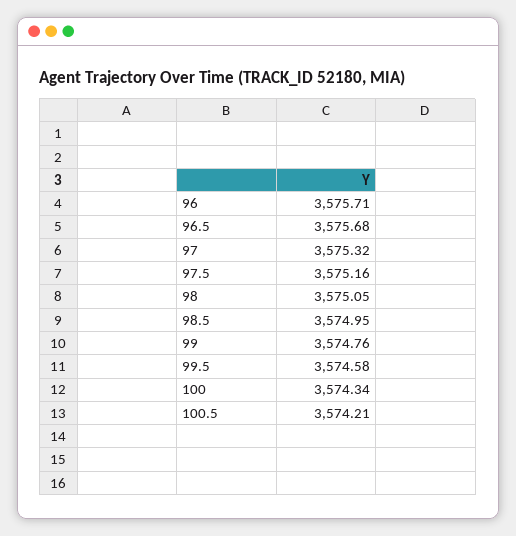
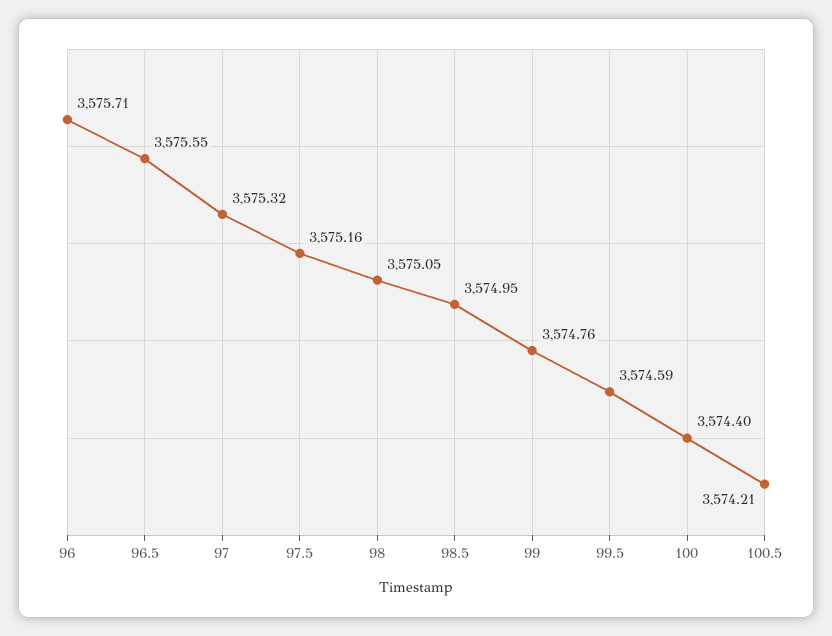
  {
    "96": 3575.71,
-   "96.5": 3575.68,
+   "96.5": 3575.55,
    "97": 3575.32,
    "97.5": 3575.16,
    "98": 3575.05,
    "98.5": 3574.95,
    "99": 3574.76,
-   "99.5": 3574.58,
+   "99.5": 3574.59,
-   "100": 3574.34,
+   "100": 3574.4,
    "100.5": 3574.21
  }

